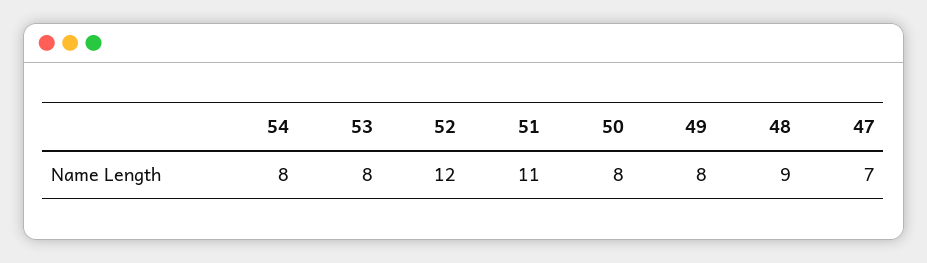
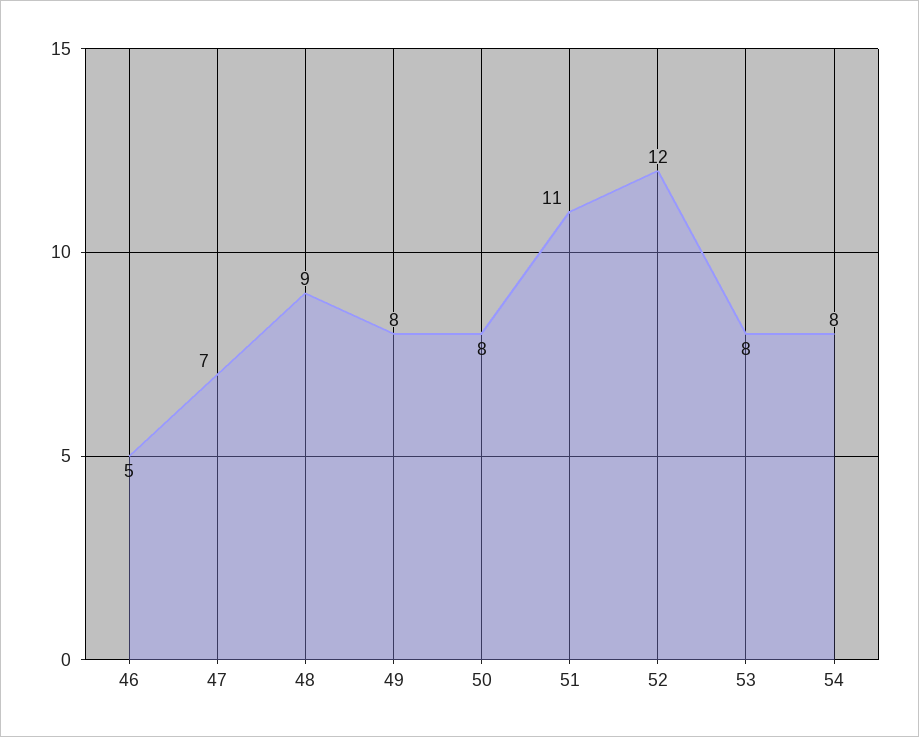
  {
    "54": 8,
    "53": 8,
    "52": 12,
    "51": 11,
    "50": 8,
    "49": 8,
    "48": 9,
-   "47": 7
+   "47": 7,
+   "46": 5
  }

